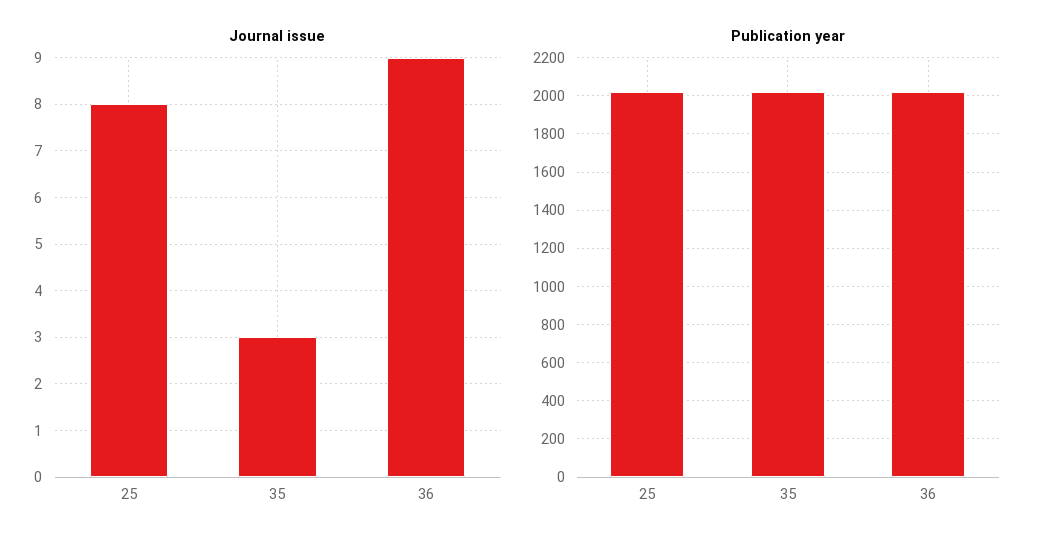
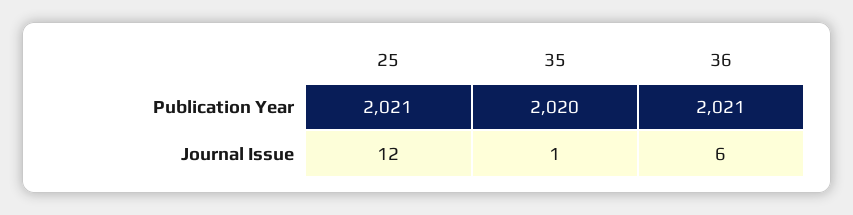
  {
    "Journal issue": {
-     "25": 8,
+     "25": 12,
-     "35": 3,
+     "35": 1,
-     "36": 9
+     "36": 6
    },
    "Publication year": {
      "25": 2021,
      "35": 2020,
      "36": 2021
    }
  }

